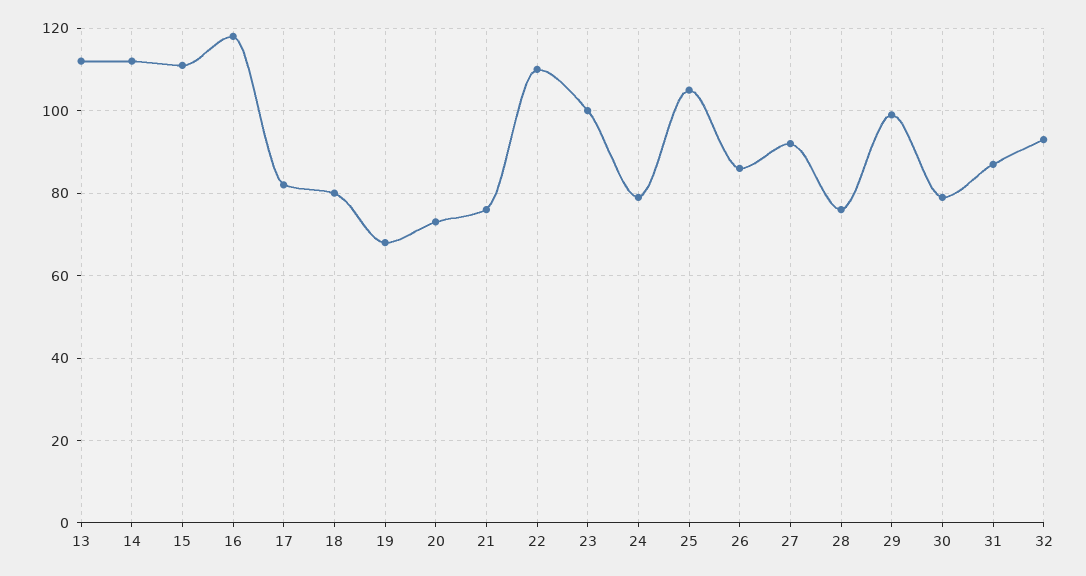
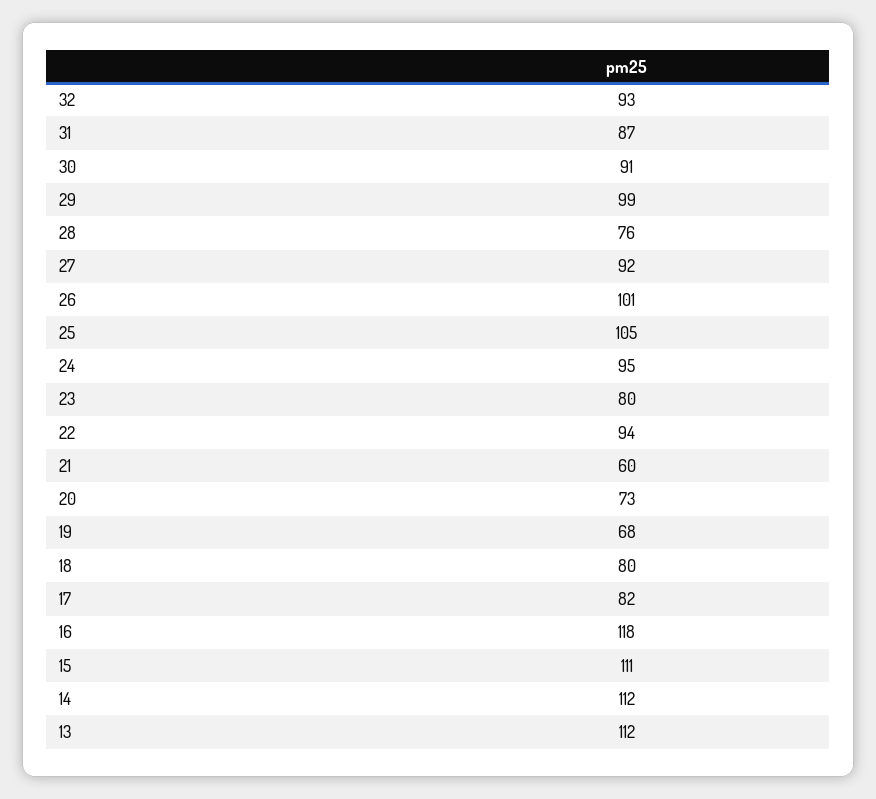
  {
    "13": 112,
    "14": 112,
    "15": 111,
    "16": 118,
    "17": 82,
    "18": 80,
    "19": 68,
    "20": 73,
-   "21": 75,
+   "21": 60,
-   "22": 110,
+   "22": 94,
-   "23": 100,
+   "23": 80,
-   "24": 80,
+   "24": 95,
    "25": 105,
-   "26": 85,
+   "26": 101,
    "27": 92,
    "28": 76,
    "29": 99,
-   "30": 80,
+   "30": 91,
    "31": 87,
    "32": 93
  }

